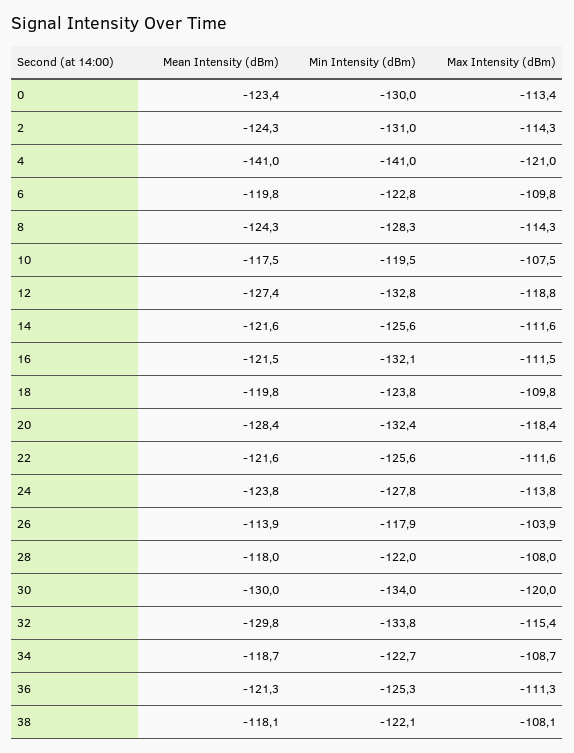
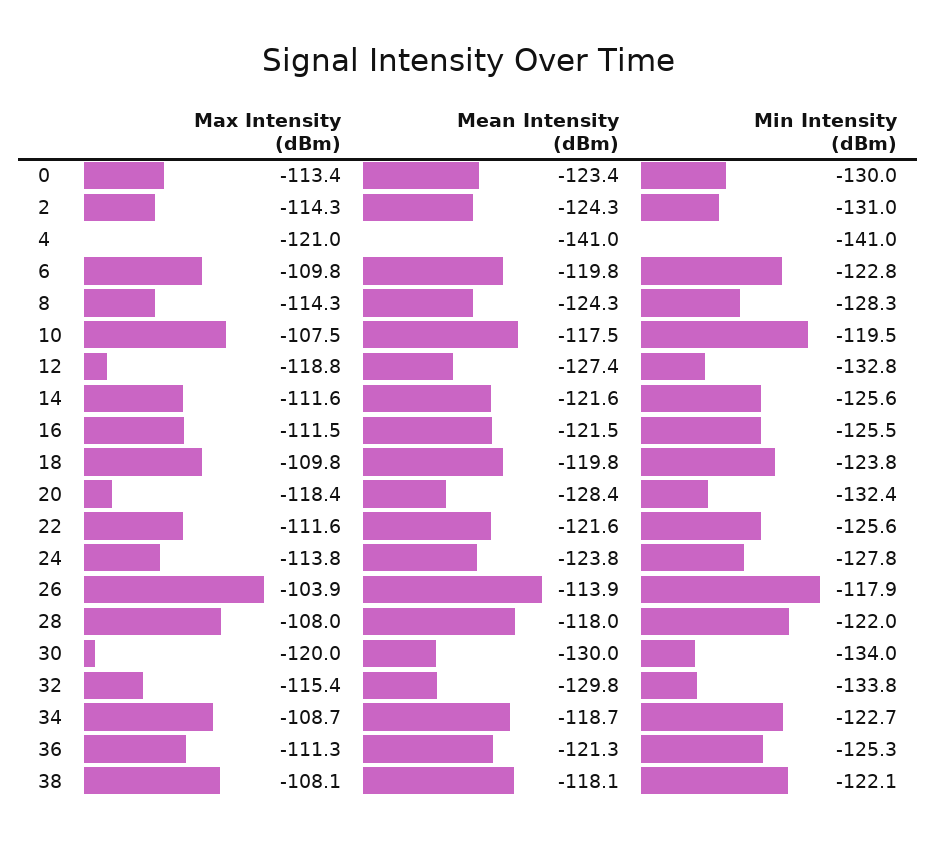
  {
    "Mean Intensity (dBm)": {
      "0": -123.4,
      "2": -124.3,
      "4": -141,
      "6": -119.8,
      "8": -124.3,
      "10": -117.5,
      "12": -127.4,
      "14": -121.6,
      "16": -121.5,
      "18": -119.8,
      "20": -128.4,
      "22": -121.6,
      "24": -123.8,
      "26": -113.9,
      "28": -118,
      "30": -130,
      "32": -129.8,
      "34": -118.7,
      "36": -121.3,
      "38": -118.1
    },
    "Min Intensity (dBm)": {
      "0": -130,
      "2": -131,
      "4": -141,
      "6": -122.8,
      "8": -128.3,
      "10": -119.5,
      "12": -132.8,
      "14": -125.6,
-     "16": -132.1,
+     "16": -125.5,
      "18": -123.8,
      "20": -132.4,
      "22": -125.6,
      "24": -127.8,
      "26": -117.9,
      "28": -122,
      "30": -134,
      "32": -133.8,
      "34": -122.7,
      "36": -125.3,
      "38": -122.1
    },
    "Max Intensity (dBm)": {
      "0": -113.4,
      "2": -114.3,
      "4": -121,
      "6": -109.8,
      "8": -114.3,
      "10": -107.5,
      "12": -118.8,
      "14": -111.6,
      "16": -111.5,
      "18": -109.8,
      "20": -118.4,
      "22": -111.6,
      "24": -113.8,
      "26": -103.9,
      "28": -108,
      "30": -120,
      "32": -115.4,
      "34": -108.7,
      "36": -111.3,
      "38": -108.1
    }
  }

